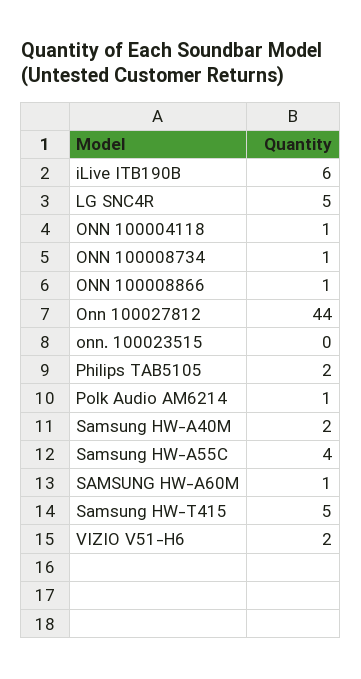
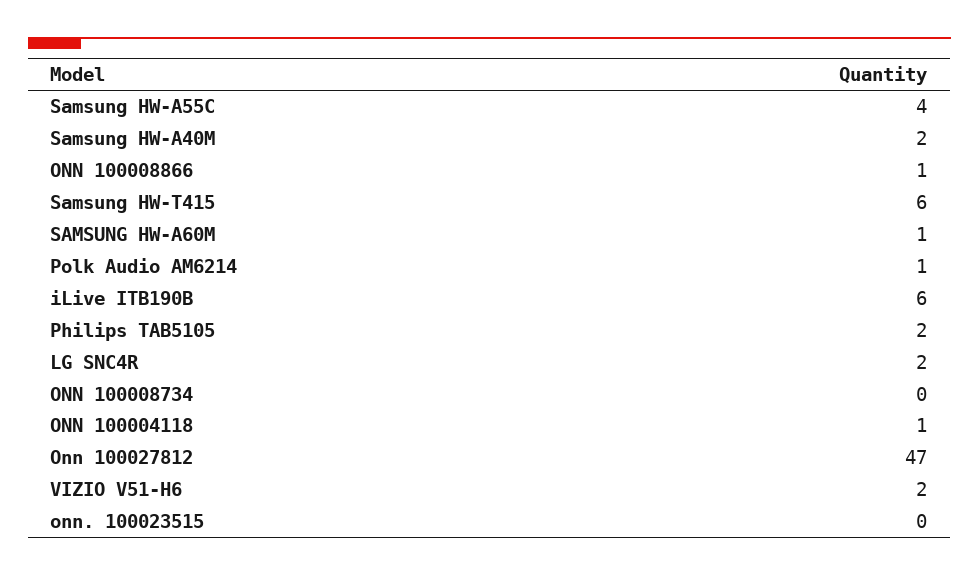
  {
    "iLive ITB190B": 6,
-   "LG SNC4R": 5,
+   "LG SNC4R": 2,
    "ONN 100004118": 1,
-   "ONN 100008734": 1,
+   "ONN 100008734": 0,
    "ONN 100008866": 1,
-   "Onn 100027812": 44,
+   "Onn 100027812": 47,
    "onn. 100023515": 0,
    "Philips TAB5105": 2,
    "Polk Audio AM6214": 1,
    "Samsung HW-A40M": 2,
    "Samsung HW-A55C": 4,
    "SAMSUNG HW-A60M": 1,
-   "Samsung HW-T415": 5,
+   "Samsung HW-T415": 6,
    "VIZIO V51-H6": 2
  }

